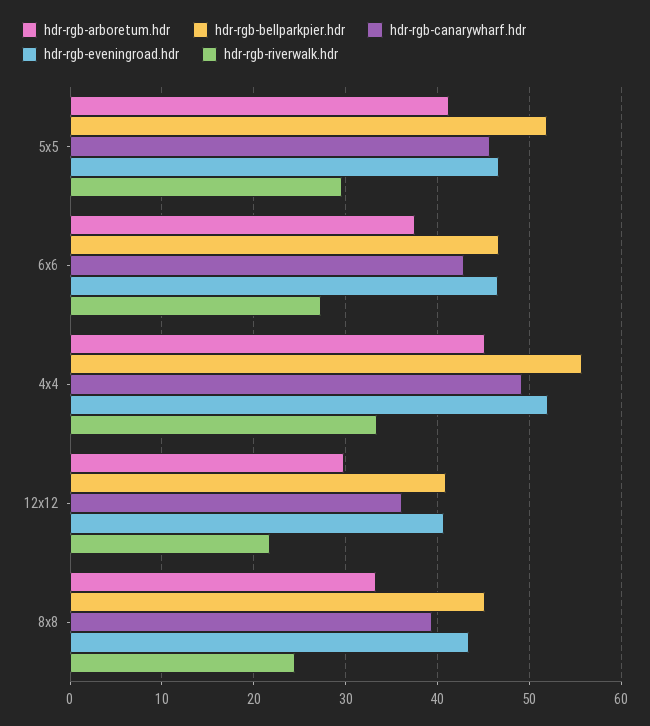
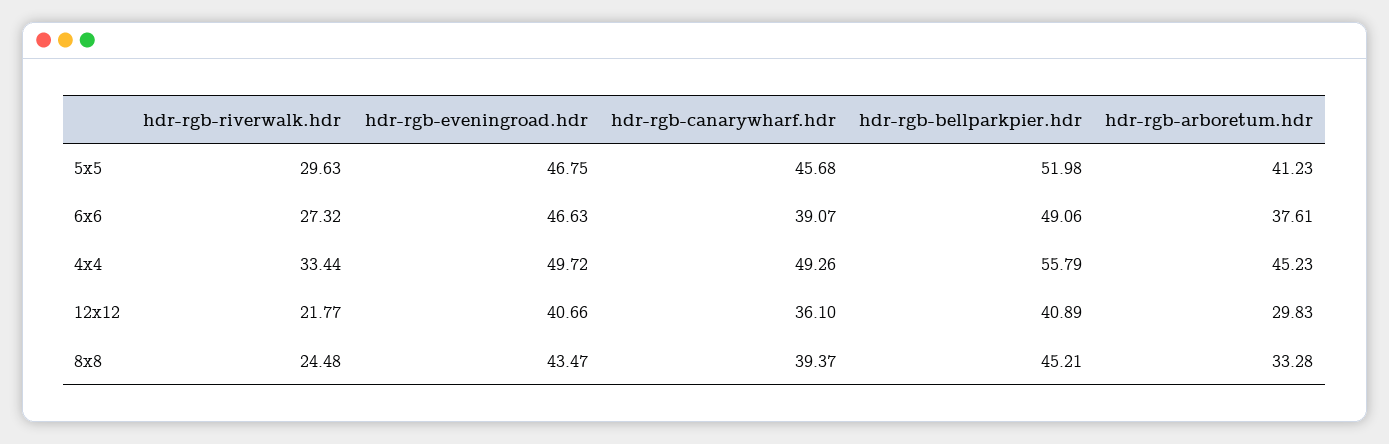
  {
    "hdr-rgb-arboretum.hdr": {
      "5x5": 41.23,
      "6x6": 37.61,
      "4x4": 45.23,
      "12x12": 29.83,
      "8x8": 33.28
    },
    "hdr-rgb-bellparkpier.hdr": {
      "5x5": 51.98,
-     "6x6": 47,
+     "6x6": 49.06,
      "4x4": 55.79,
      "12x12": 40.89,
      "8x8": 45.21
    },
    "hdr-rgb-canarywharf.hdr": {
      "5x5": 45.68,
-     "6x6": 43,
+     "6x6": 39.07,
      "4x4": 49.26,
      "12x12": 36.1,
      "8x8": 39.37
    },
    "hdr-rgb-eveningroad.hdr": {
      "5x5": 46.75,
      "6x6": 46.63,
-     "4x4": 52,
+     "4x4": 49.72,
      "12x12": 40.66,
      "8x8": 43.47
    },
    "hdr-rgb-riverwalk.hdr": {
      "5x5": 29.63,
      "6x6": 27.32,
      "4x4": 33.44,
      "12x12": 21.77,
      "8x8": 24.48
    }
  }

